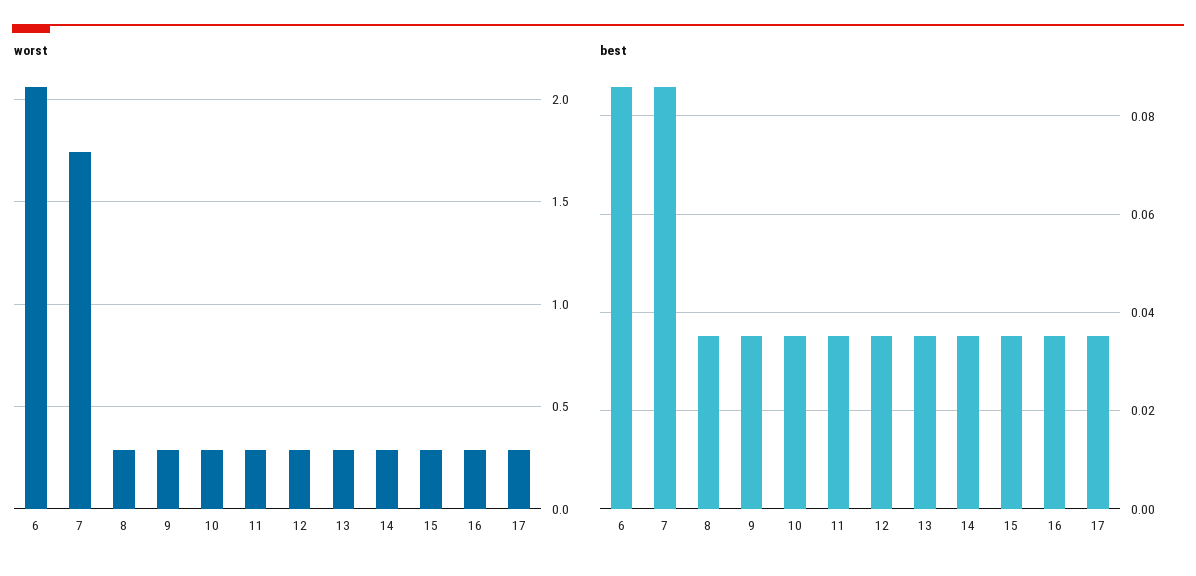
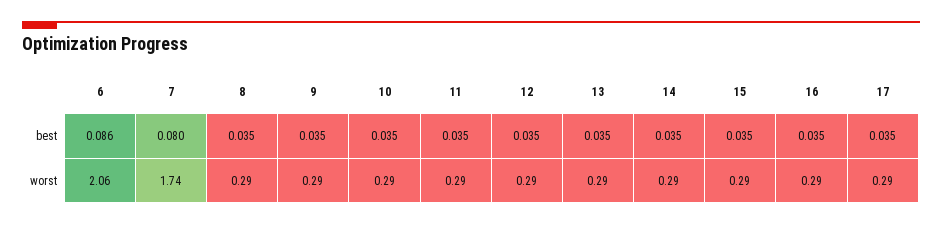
  {
    "worst": {
      "6": 2.06,
      "7": 1.74,
      "8": 0.29,
      "9": 0.29,
      "10": 0.29,
      "11": 0.29,
      "12": 0.29,
      "13": 0.29,
      "14": 0.29,
      "15": 0.29,
      "16": 0.29,
      "17": 0.29
    },
    "best": {
      "6": 0.086,
-     "7": 0.086,
+     "7": 0.08,
      "8": 0.035,
      "9": 0.035,
      "10": 0.035,
      "11": 0.035,
      "12": 0.035,
      "13": 0.035,
      "14": 0.035,
      "15": 0.035,
      "16": 0.035,
      "17": 0.035
    }
  }

